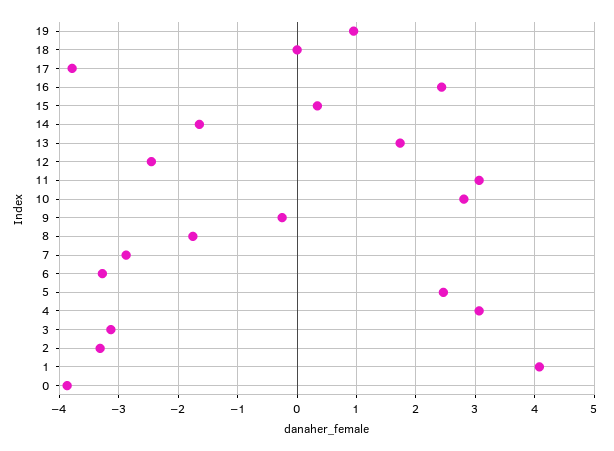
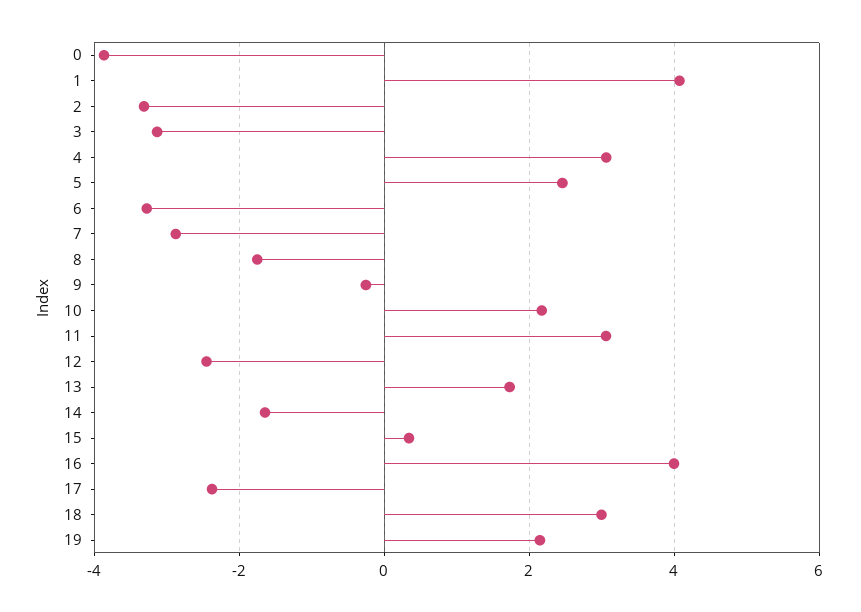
  {
-   "19": 1,
+   "19": 2.2,
-   "18": 0,
+   "18": 3,
-   "17": -3.8,
+   "17": -2.4,
-   "16": 2.4,
+   "16": 4,
    "15": 0.4,
    "14": -1.6,
    "13": 1.8,
    "12": -2.4,
    "11": 3,
-   "10": 2.8,
+   "10": 2.2,
    "9": -0.2,
    "8": -1.8,
    "7": -2.8,
    "6": -3.2,
    "5": 2.4,
    "4": 3,
    "3": -3.2,
    "2": -3.4,
    "1": 4,
    "0": -3.8
  }

